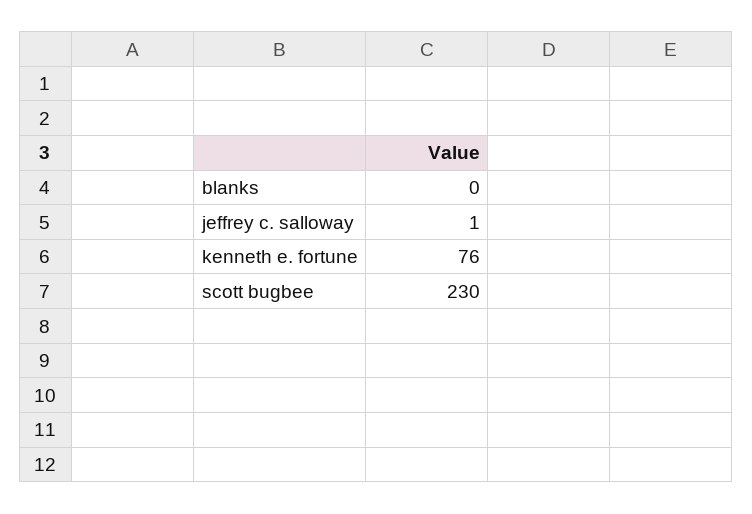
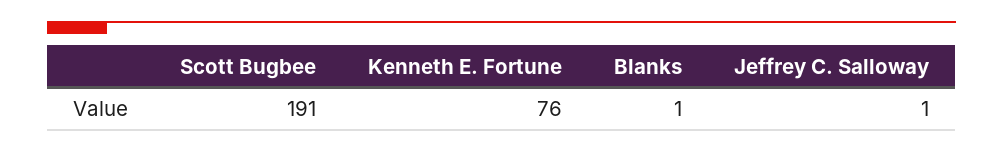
  {
-   "blanks": 0,
+   "blanks": 1,
    "jeffrey c. salloway": 1,
    "kenneth e. fortune": 76,
-   "scott bugbee": 230
+   "scott bugbee": 191
  }

